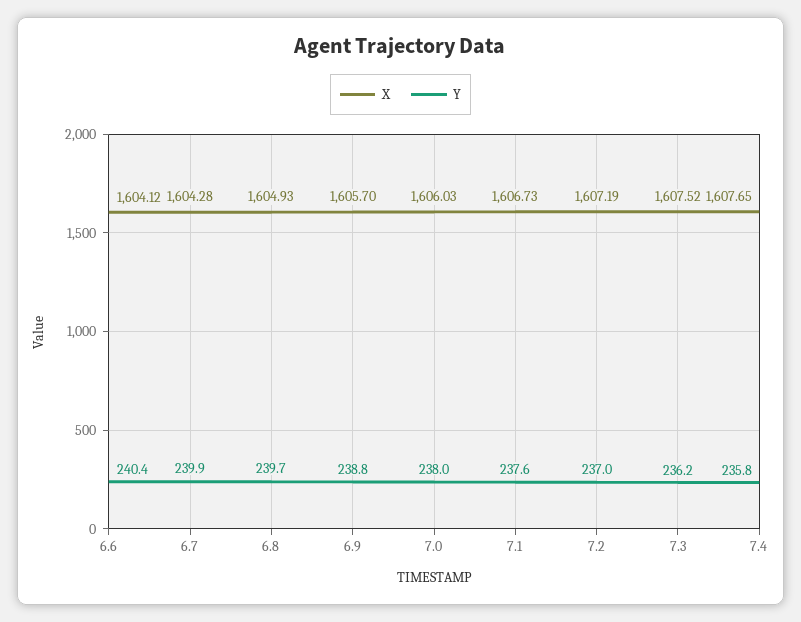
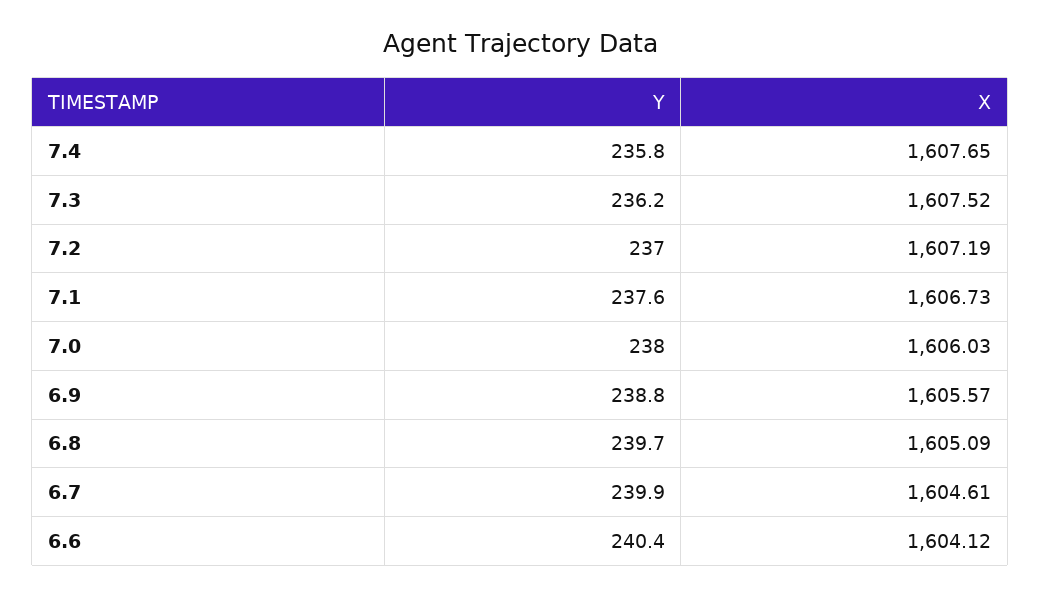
  {
    "X": {
      "6.6": 1604.12,
-     "6.7": 1604.28,
+     "6.7": 1604.61,
-     "6.8": 1604.93,
+     "6.8": 1605.09,
-     "6.9": 1605.7,
+     "6.9": 1605.57,
      "7.0": 1606.03,
      "7.1": 1606.73,
      "7.2": 1607.19,
      "7.3": 1607.52,
      "7.4": 1607.65
    },
    "Y": {
      "6.6": 240.4,
      "6.7": 239.9,
      "6.8": 239.7,
      "6.9": 238.8,
      "7.0": 238,
      "7.1": 237.6,
      "7.2": 237,
      "7.3": 236.2,
      "7.4": 235.8
    }
  }

